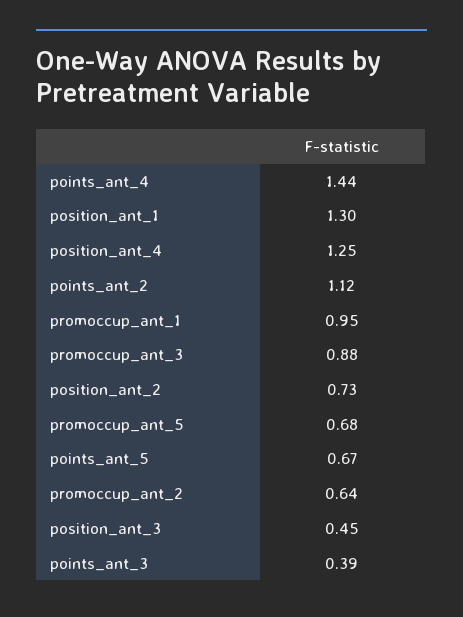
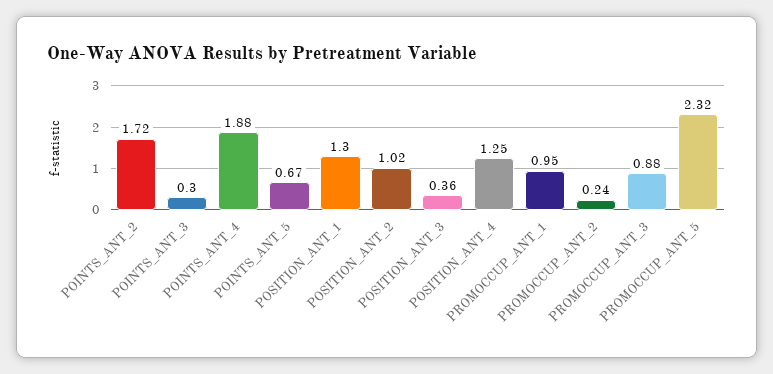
  {
-   "points_ant_4": 1.44,
+   "points_ant_4": 1.88,
    "position_ant_1": 1.3,
    "position_ant_4": 1.25,
-   "points_ant_2": 1.12,
+   "points_ant_2": 1.72,
    "promoccup_ant_1": 0.95,
    "promoccup_ant_3": 0.88,
-   "position_ant_2": 0.73,
+   "position_ant_2": 1.02,
-   "promoccup_ant_5": 0.68,
+   "promoccup_ant_5": 2.32,
    "points_ant_5": 0.67,
-   "promoccup_ant_2": 0.64,
+   "promoccup_ant_2": 0.24,
-   "position_ant_3": 0.45,
+   "position_ant_3": 0.36,
-   "points_ant_3": 0.39
+   "points_ant_3": 0.3
  }

